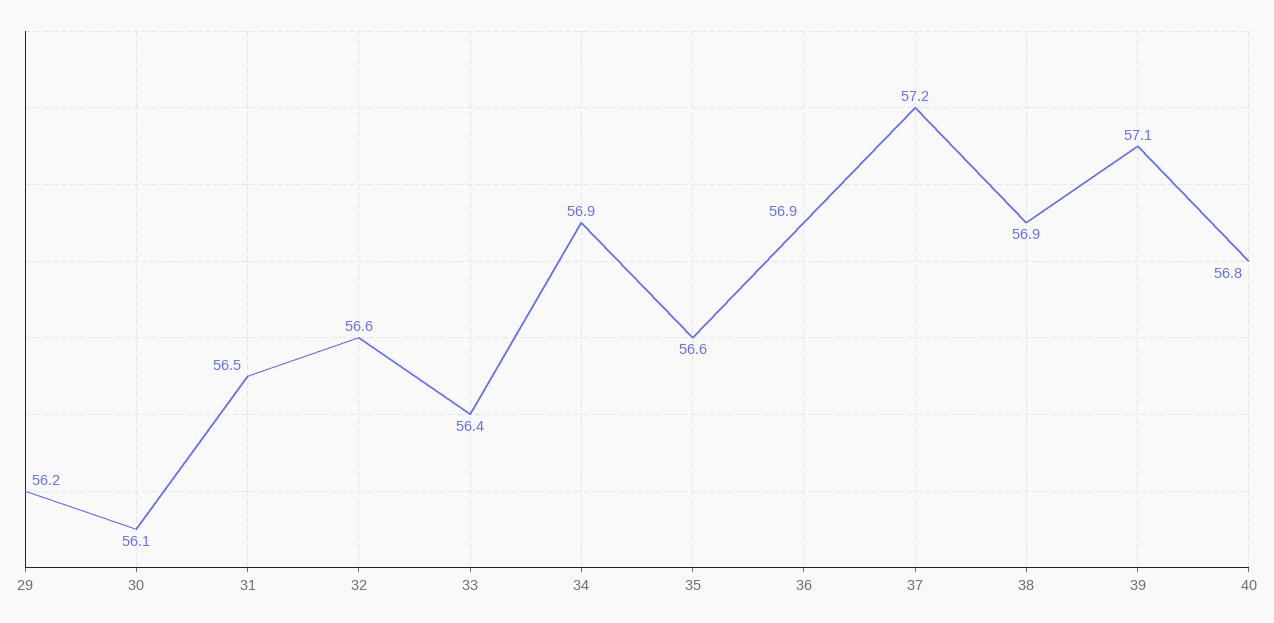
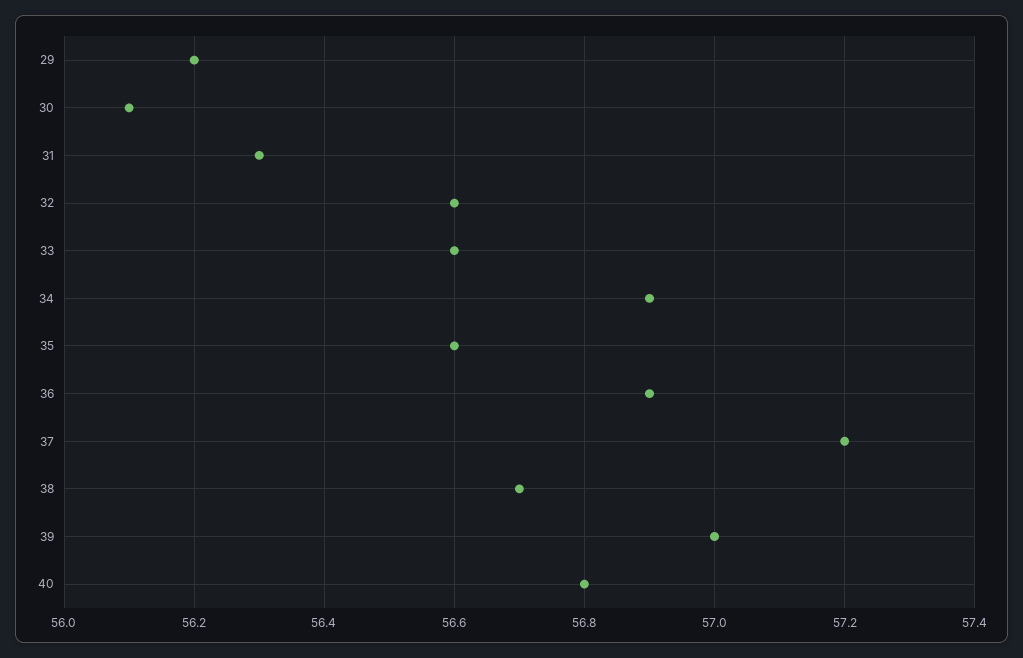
  {
    "29": 56.2,
    "30": 56.1,
-   "31": 56.5,
+   "31": 56.3,
    "32": 56.6,
-   "33": 56.4,
+   "33": 56.6,
    "34": 56.9,
    "35": 56.6,
    "36": 56.9,
    "37": 57.2,
-   "38": 56.9,
+   "38": 56.7,
-   "39": 57.1,
+   "39": 57,
    "40": 56.8
  }

